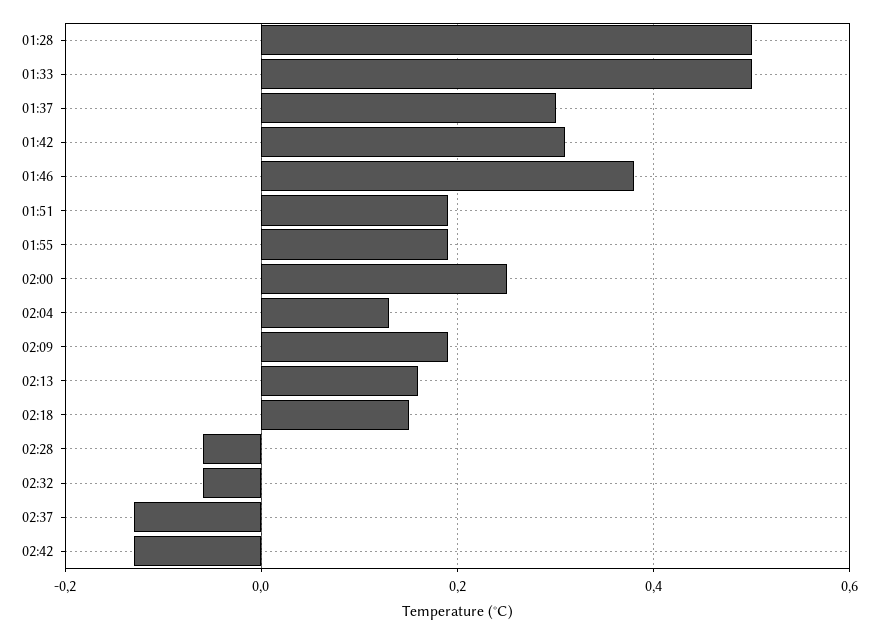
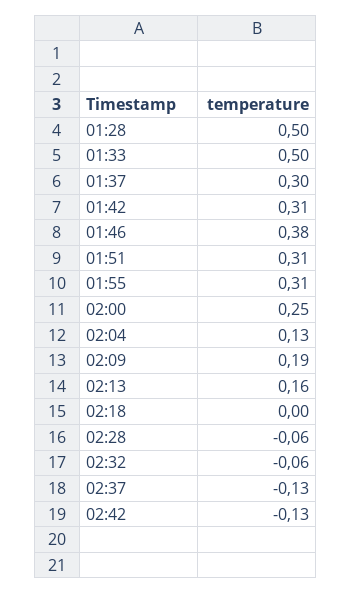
  {
    "01:28": 0.5,
    "01:33": 0.5,
    "01:37": 0.3,
    "01:42": 0.31,
    "01:46": 0.38,
-   "01:51": 0.2,
+   "01:51": 0.31,
-   "01:55": 0.2,
+   "01:55": 0.31,
    "02:00": 0.25,
    "02:04": 0.13,
    "02:09": 0.19,
    "02:13": 0.16,
-   "02:18": 0.15,
+   "02:18": 0,
    "02:28": -0.06,
    "02:32": -0.06,
    "02:37": -0.13,
    "02:42": -0.13
  }

